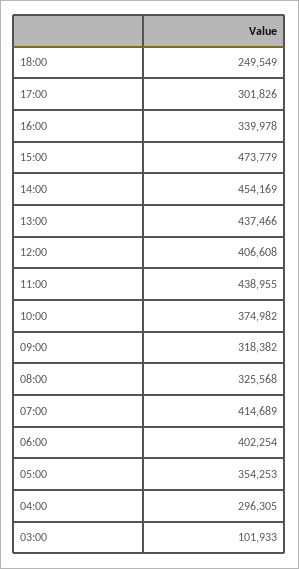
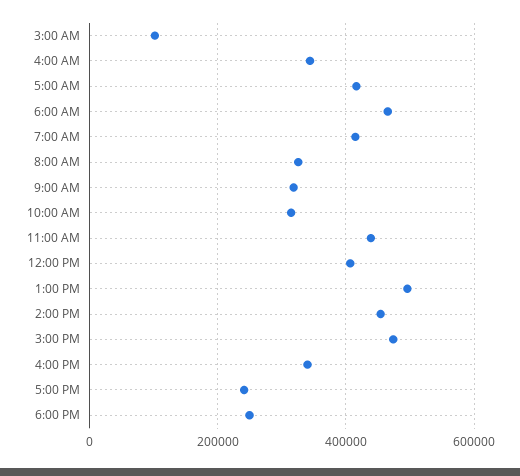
  {
    "18:00": 249549,
-   "17:00": 301826,
+   "17:00": 240000,
    "16:00": 339978,
    "15:00": 473779,
    "14:00": 454169,
-   "13:00": 437466,
+   "13:00": 500000,
    "12:00": 406608,
    "11:00": 438955,
-   "10:00": 374982,
+   "10:00": 320000,
    "09:00": 318382,
    "08:00": 325568,
    "07:00": 414689,
-   "06:00": 402254,
+   "06:00": 460000,
-   "05:00": 354253,
+   "05:00": 420000,
-   "04:00": 296305,
+   "04:00": 340000,
    "03:00": 101933
  }

